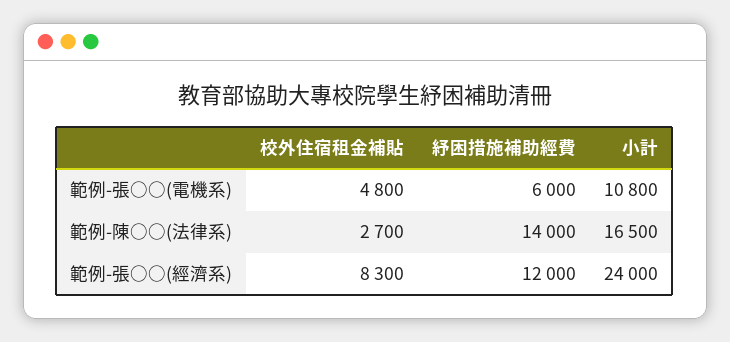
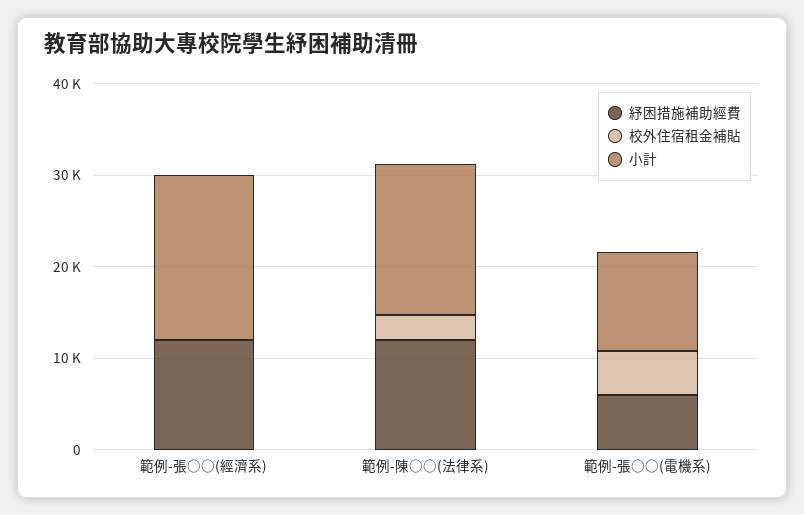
  {
    "校外住宿租金補貼": {
      "範例-張○○(電機系)": 4800,
      "範例-陳○○(法律系)": 2700,
-     "範例-張○○(經濟系)": 8300
+     "範例-張○○(經濟系)": 0
    },
    "紓困措施補助經費": {
      "範例-張○○(電機系)": 6000,
-     "範例-陳○○(法律系)": 14000,
+     "範例-陳○○(法律系)": 12000,
      "範例-張○○(經濟系)": 12000
    },
    "小計": {
      "範例-張○○(電機系)": 10800,
      "範例-陳○○(法律系)": 16500,
-     "範例-張○○(經濟系)": 24000
+     "範例-張○○(經濟系)": 18000
    }
  }

